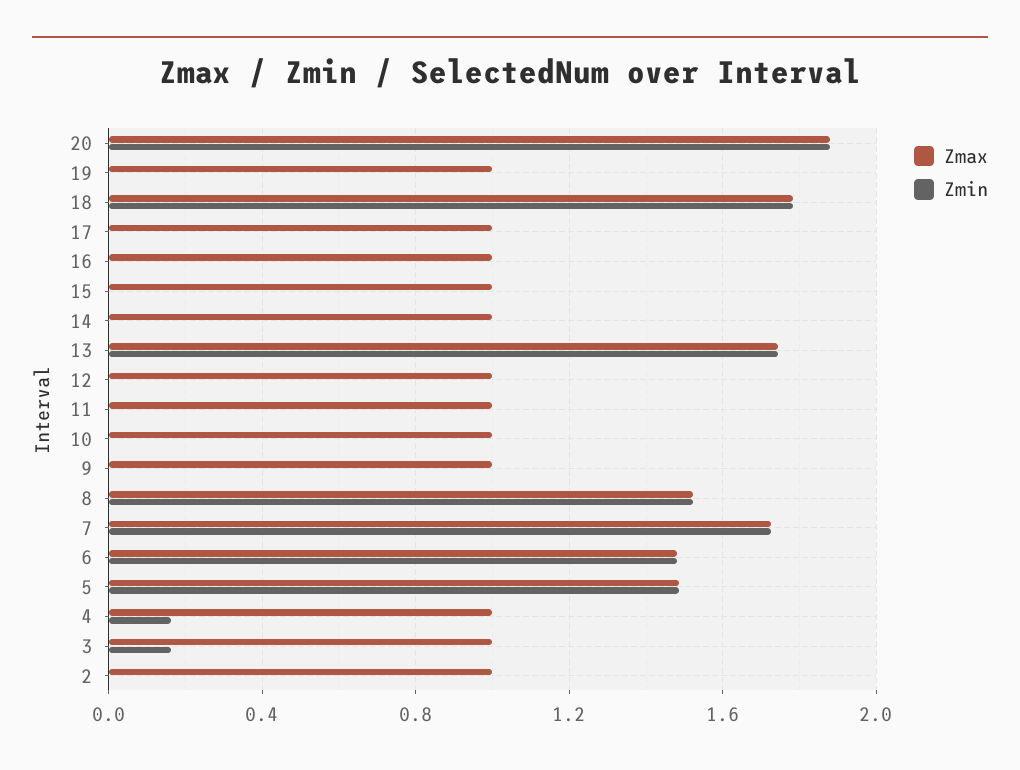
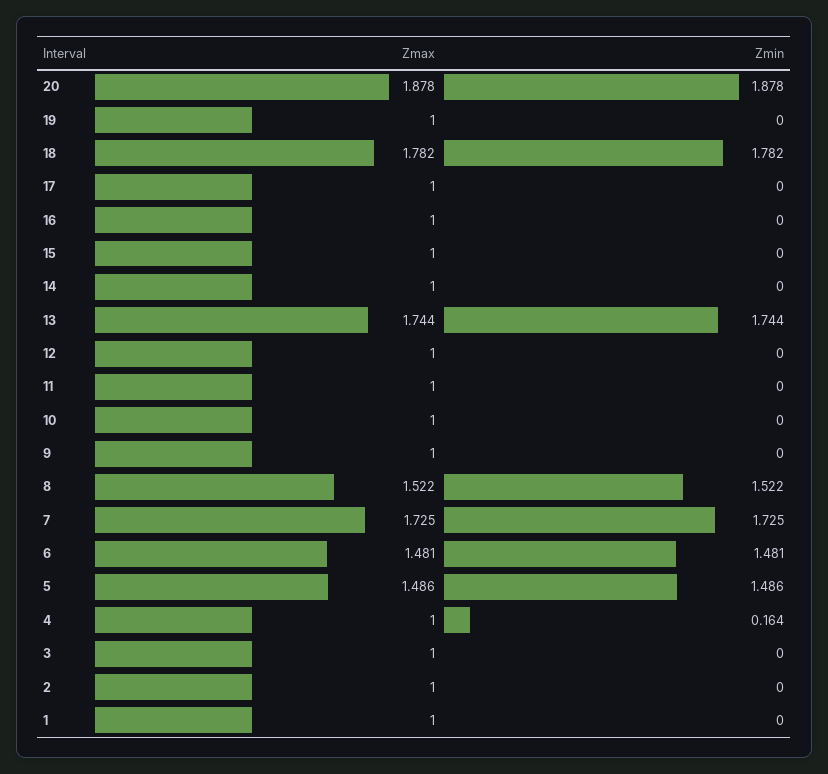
  {
    "Zmax": {
      "20": 1.878,
      "19": 1,
      "18": 1.782,
      "17": 1,
      "16": 1,
      "15": 1,
      "14": 1,
      "13": 1.744,
      "12": 1,
      "11": 1,
      "10": 1,
      "9": 1,
      "8": 1.522,
      "7": 1.725,
      "6": 1.481,
      "5": 1.486,
      "4": 1,
      "3": 1,
-     "2": 1
+     "2": 1,
+     "1": 1
    },
    "Zmin": {
      "20": 1.878,
      "19": 0,
      "18": 1.782,
      "17": 0,
      "16": 0,
      "15": 0,
      "14": 0,
      "13": 1.744,
      "12": 0,
      "11": 0,
      "10": 0,
      "9": 0,
      "8": 1.522,
      "7": 1.725,
      "6": 1.481,
      "5": 1.486,
      "4": 0.164,
-     "3": 0.15,
+     "3": 0,
-     "2": 0
+     "2": 0,
+     "1": 0
    }
  }

